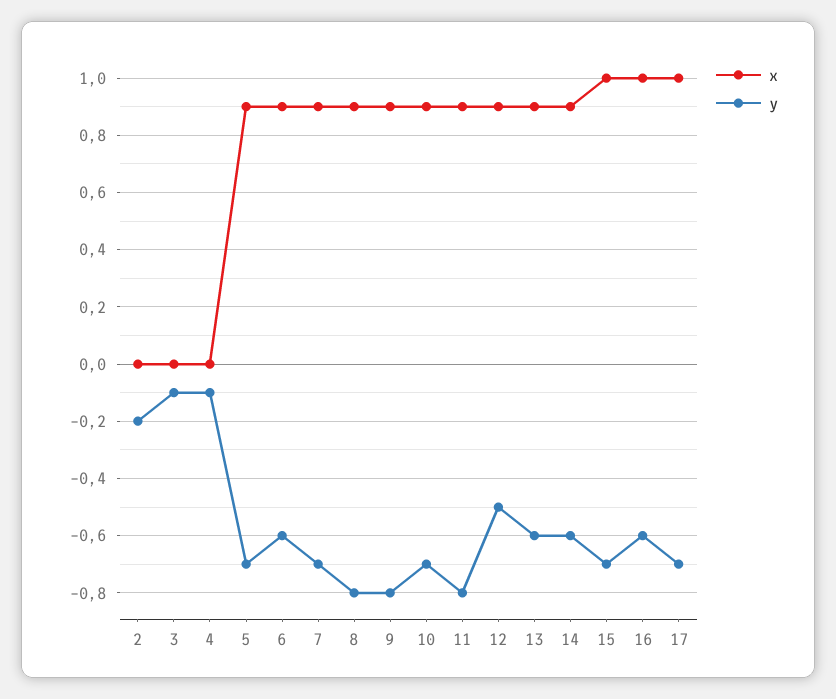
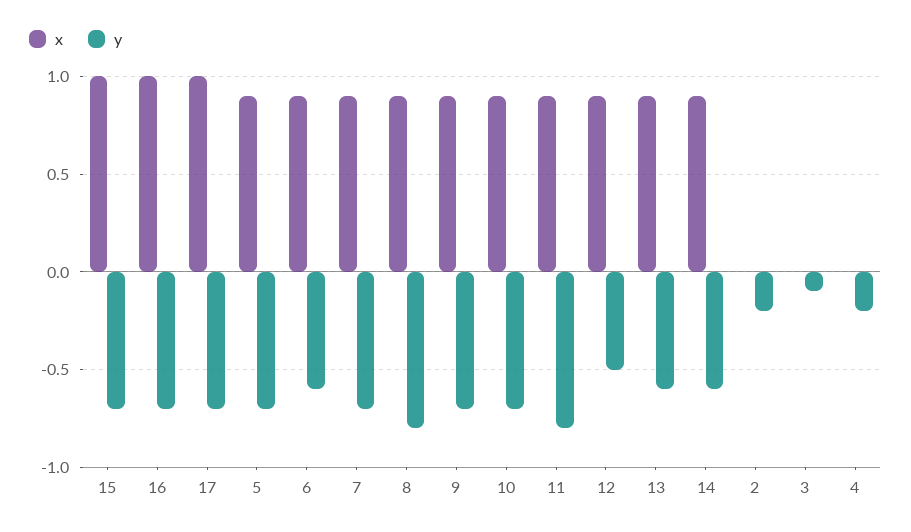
  {
    "x": {
      "2": 0,
      "3": 0,
      "4": 0,
      "5": 0.9,
      "6": 0.9,
      "7": 0.9,
      "8": 0.9,
      "9": 0.9,
      "10": 0.9,
      "11": 0.9,
      "12": 0.9,
      "13": 0.9,
      "14": 0.9,
      "15": 1,
      "16": 1,
      "17": 1
    },
    "y": {
      "2": -0.2,
      "3": -0.1,
-     "4": -0.1,
+     "4": -0.2,
      "5": -0.7,
      "6": -0.6,
      "7": -0.7,
      "8": -0.8,
-     "9": -0.8,
+     "9": -0.7,
      "10": -0.7,
      "11": -0.8,
      "12": -0.5,
      "13": -0.6,
      "14": -0.6,
      "15": -0.7,
-     "16": -0.6,
+     "16": -0.7,
      "17": -0.7
    }
  }

